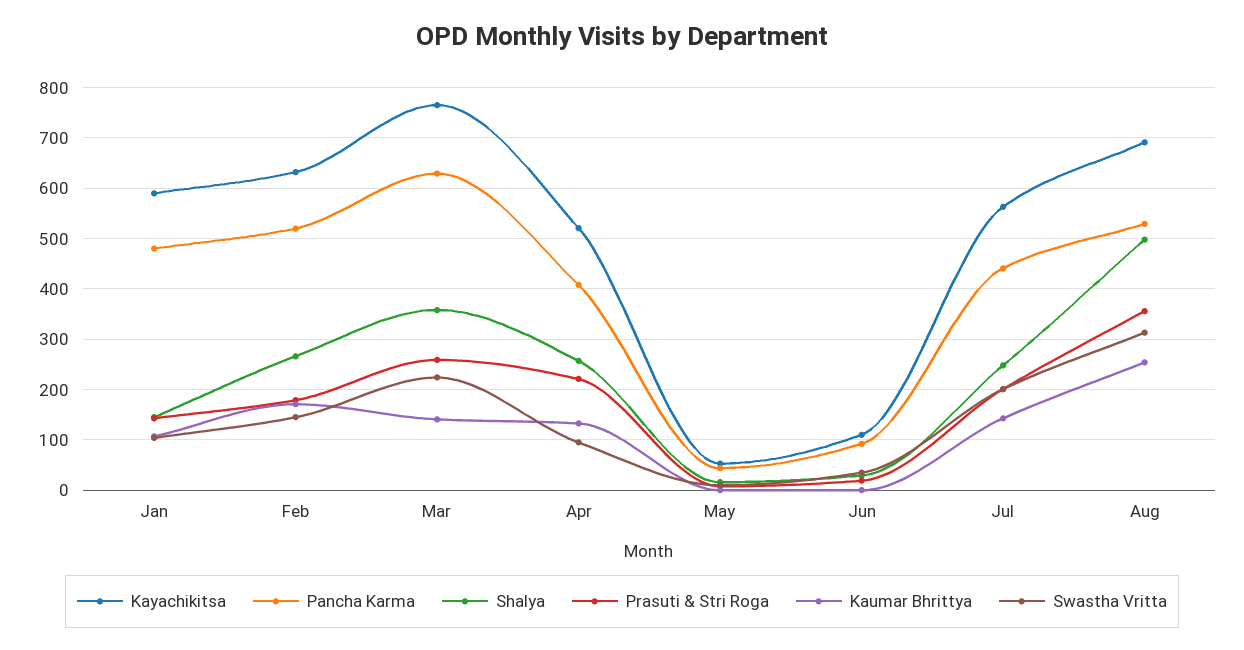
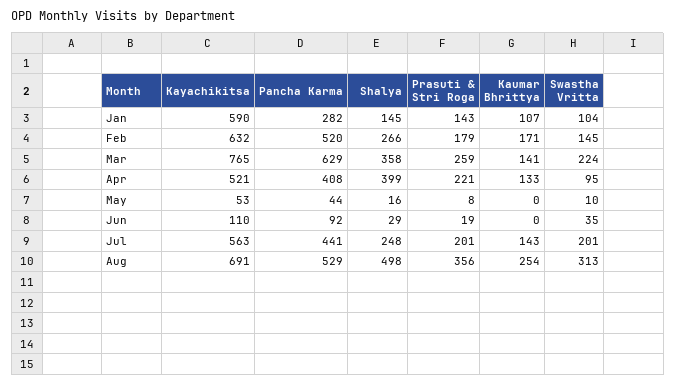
  {
    "Kayachikitsa": {
      "Jan": 590,
      "Feb": 632,
      "Mar": 765,
      "Apr": 521,
      "May": 53,
      "Jun": 110,
      "Jul": 563,
      "Aug": 691
    },
    "Pancha Karma": {
-     "Jan": 480,
+     "Jan": 282,
      "Feb": 520,
      "Mar": 629,
      "Apr": 408,
      "May": 44,
      "Jun": 92,
      "Jul": 441,
      "Aug": 529
    },
    "Shalya": {
      "Jan": 145,
      "Feb": 266,
      "Mar": 358,
-     "Apr": 260,
+     "Apr": 399,
      "May": 16,
      "Jun": 29,
      "Jul": 248,
      "Aug": 498
    },
    "Prasuti & Stri Roga": {
      "Jan": 143,
      "Feb": 179,
      "Mar": 259,
      "Apr": 221,
      "May": 8,
      "Jun": 19,
      "Jul": 201,
      "Aug": 356
    },
    "Kaumar Bhrittya": {
      "Jan": 107,
      "Feb": 171,
      "Mar": 141,
      "Apr": 133,
      "May": 0,
      "Jun": 0,
      "Jul": 143,
      "Aug": 254
    },
    "Swastha Vritta": {
      "Jan": 104,
      "Feb": 145,
      "Mar": 224,
      "Apr": 95,
      "May": 10,
      "Jun": 35,
      "Jul": 201,
      "Aug": 313
    }
  }

